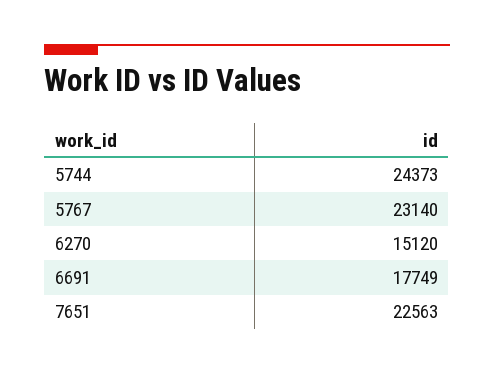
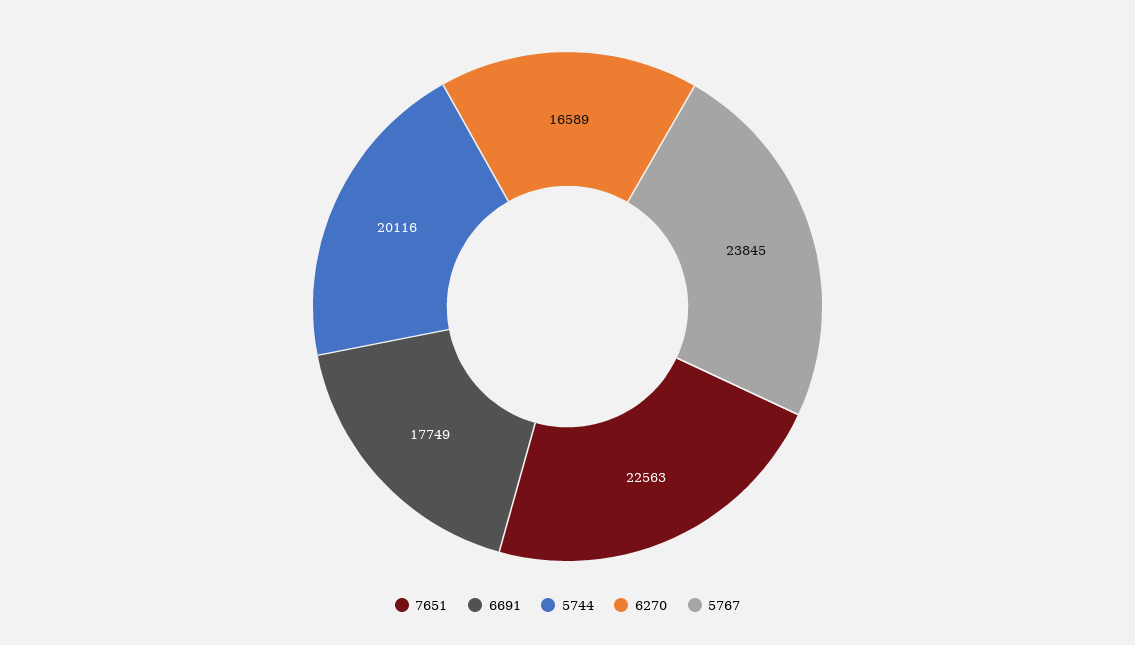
  {
-   "5744": 24373,
+   "5744": 20116,
-   "5767": 23140,
+   "5767": 23845,
-   "6270": 15120,
+   "6270": 16589,
    "6691": 17749,
    "7651": 22563
  }

